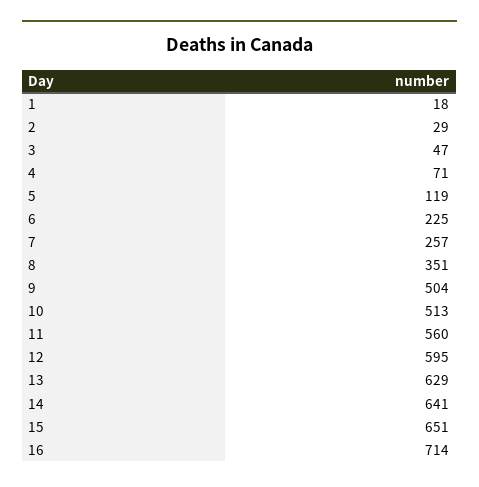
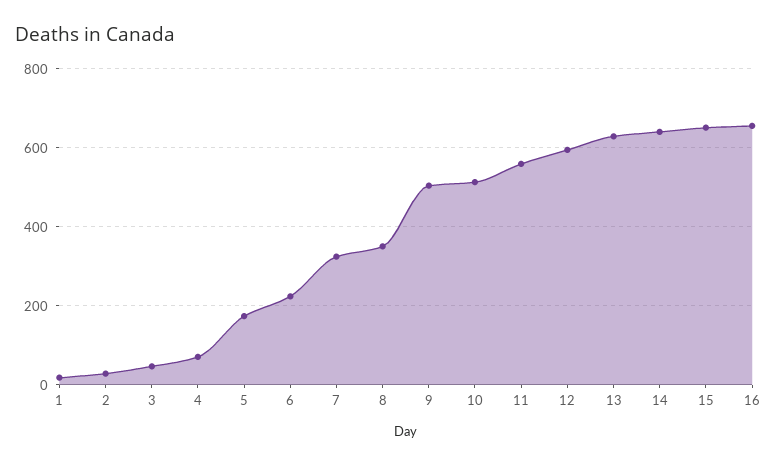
  {
    "1": 18,
    "2": 29,
    "3": 47,
    "4": 71,
-   "5": 119,
+   "5": 180,
    "6": 225,
-   "7": 257,
+   "7": 320,
    "8": 351,
    "9": 504,
    "10": 513,
    "11": 560,
    "12": 595,
    "13": 629,
    "14": 641,
    "15": 651,
-   "16": 714
+   "16": 660
  }

